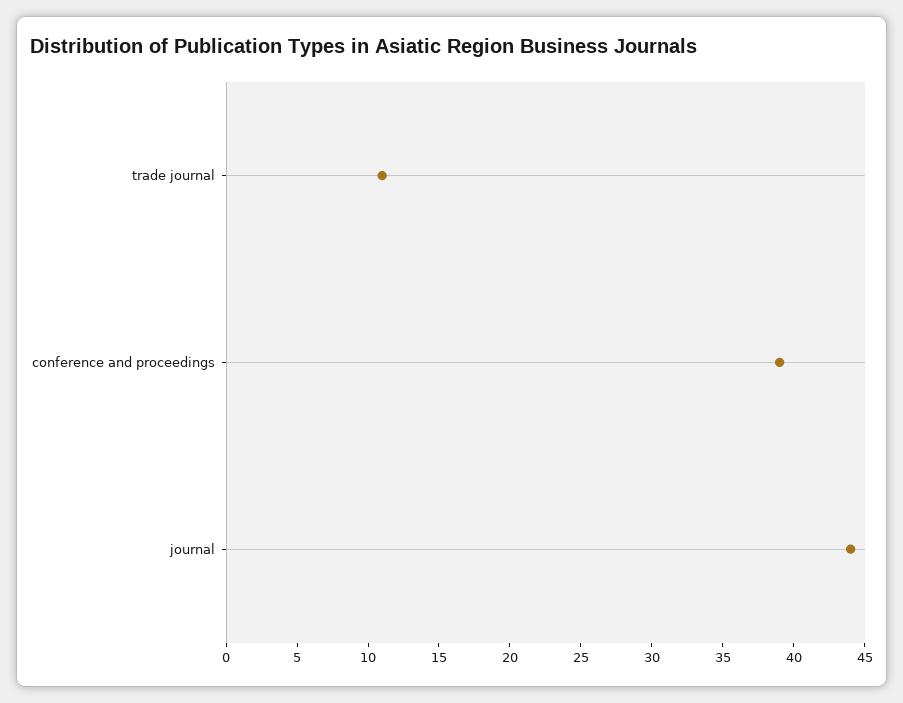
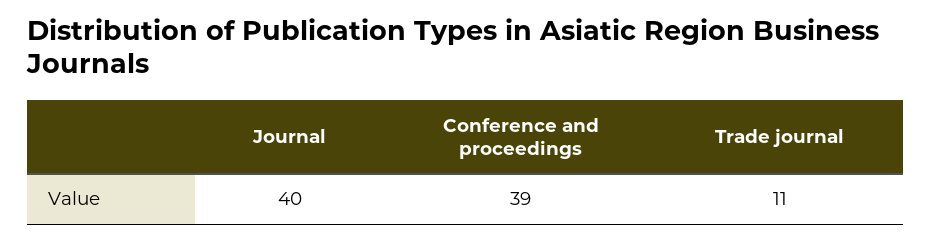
  {
    "trade journal": 11,
    "conference and proceedings": 39,
-   "journal": 44
+   "journal": 40
  }

